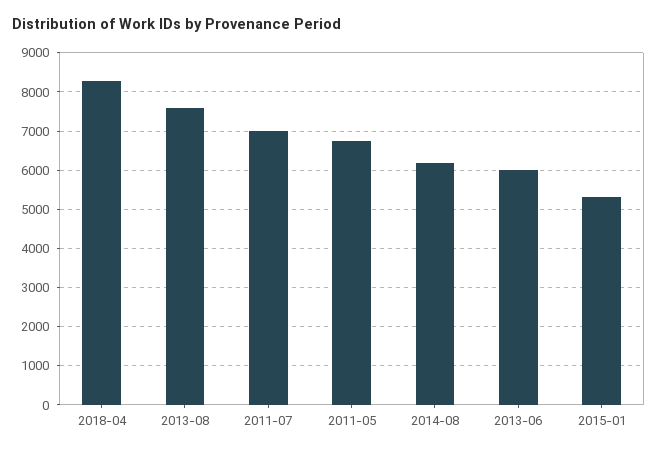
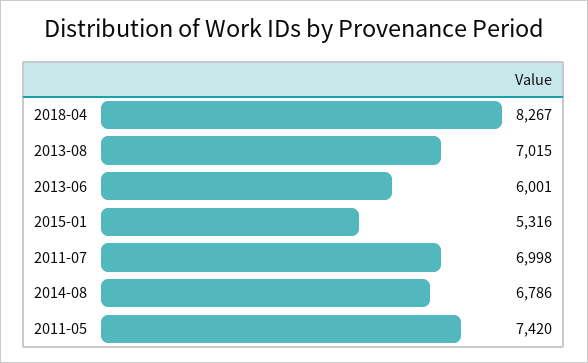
  {
    "2018-04": 8267,
-   "2013-08": 7600,
+   "2013-08": 7015,
    "2011-07": 6998,
-   "2011-05": 6800,
+   "2011-05": 7420,
-   "2014-08": 6200,
+   "2014-08": 6786,
    "2013-06": 6001,
    "2015-01": 5316
  }

